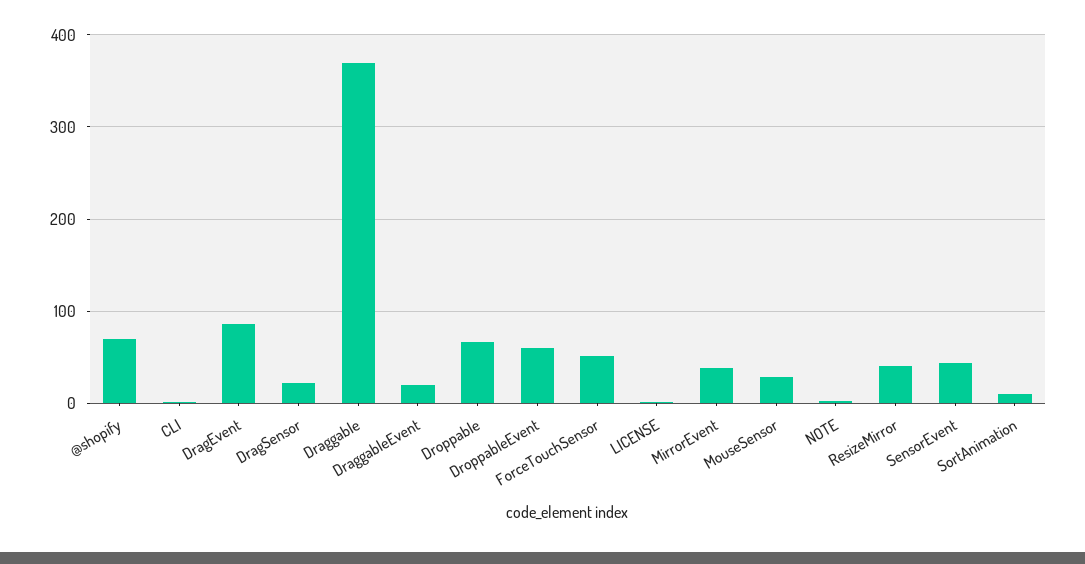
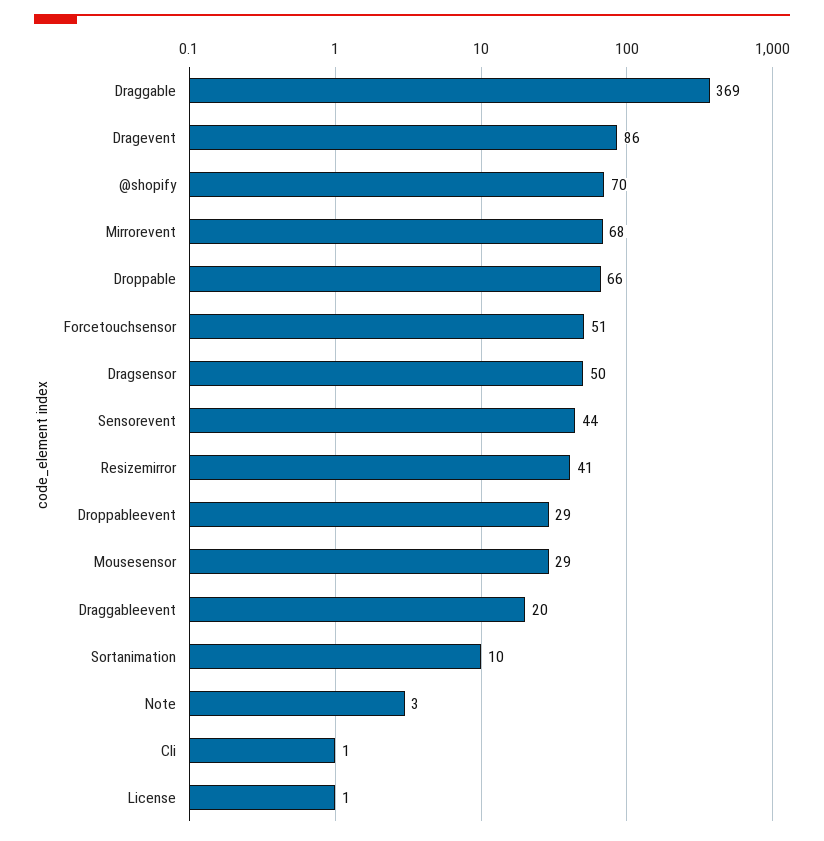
  {
    "@shopify": 70,
    "CLI": 1,
    "DragEvent": 86,
-   "DragSensor": 20,
+   "DragSensor": 50,
    "Draggable": 369,
    "DraggableEvent": 20,
    "Droppable": 66,
-   "DroppableEvent": 60,
+   "DroppableEvent": 29,
    "ForceTouchSensor": 51,
    "LICENSE": 1,
-   "MirrorEvent": 40,
+   "MirrorEvent": 68,
    "MouseSensor": 29,
    "NOTE": 3,
    "ResizeMirror": 41,
    "SensorEvent": 44,
    "SortAnimation": 10
  }

